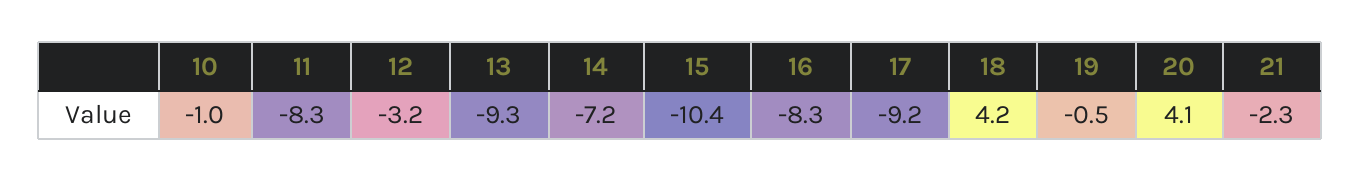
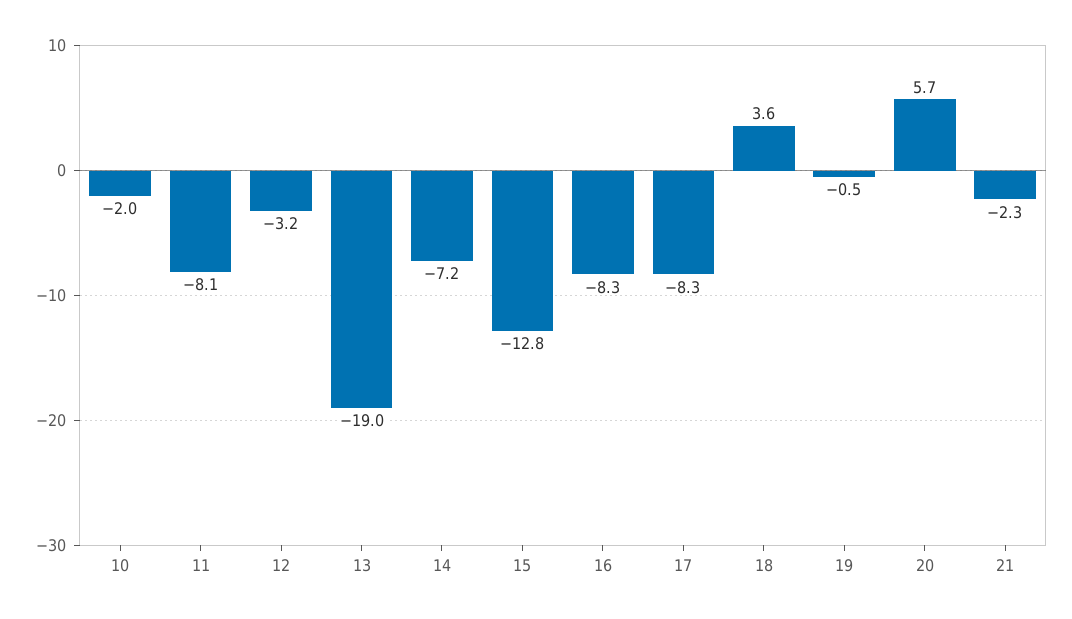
  {
-   "10": -1,
+   "10": -2,
-   "11": -8.3,
+   "11": -8.1,
    "12": -3.2,
-   "13": -9.3,
+   "13": -19,
    "14": -7.2,
-   "15": -10.4,
+   "15": -12.8,
    "16": -8.3,
-   "17": -9.2,
+   "17": -8.3,
-   "18": 4.2,
+   "18": 3.6,
    "19": -0.5,
-   "20": 4.1,
+   "20": 5.7,
    "21": -2.3
  }

